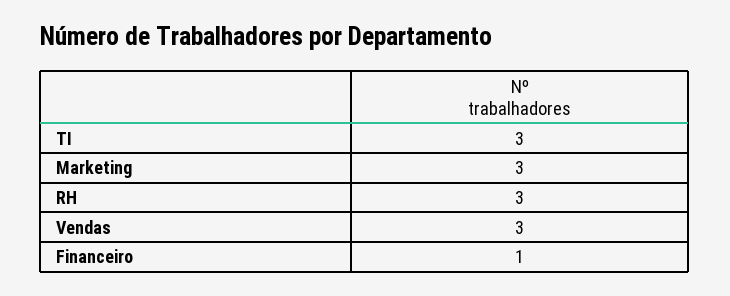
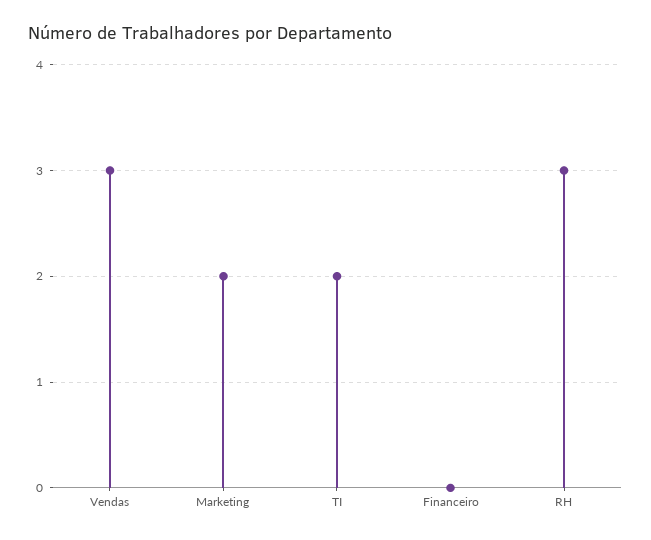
  {
-   "TI": 3,
+   "TI": 2,
-   "Marketing": 3,
+   "Marketing": 2,
    "RH": 3,
    "Vendas": 3,
-   "Financeiro": 1
+   "Financeiro": 0
  }

